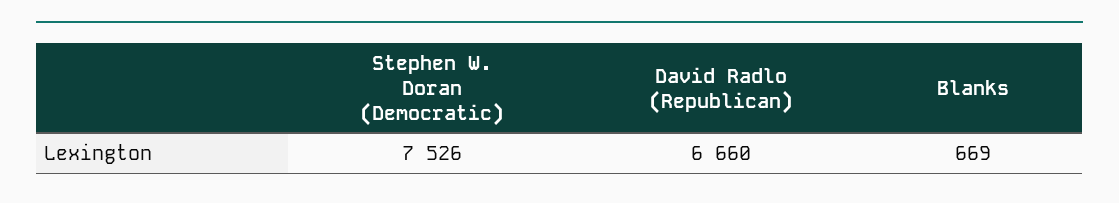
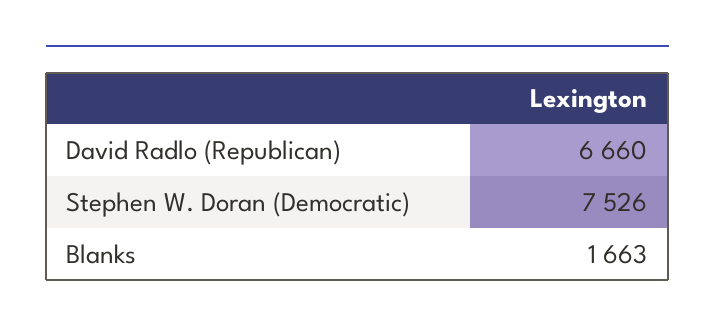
  {
    "Stephen W. Doran (Democratic)": 7526,
    "David Radlo (Republican)": 6660,
-   "Blanks": 669
+   "Blanks": 1663
  }

